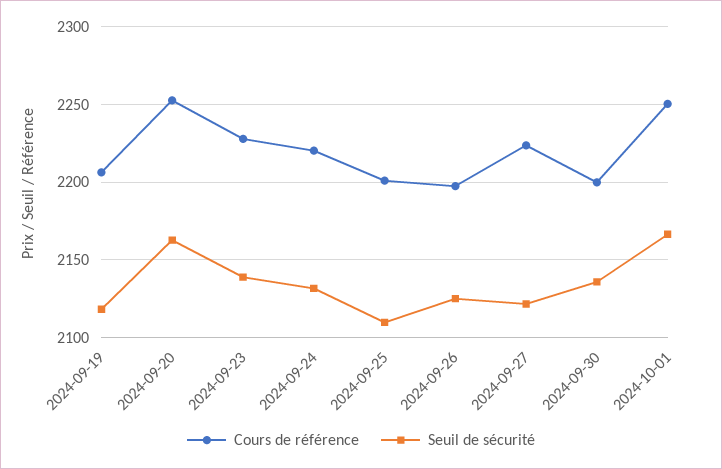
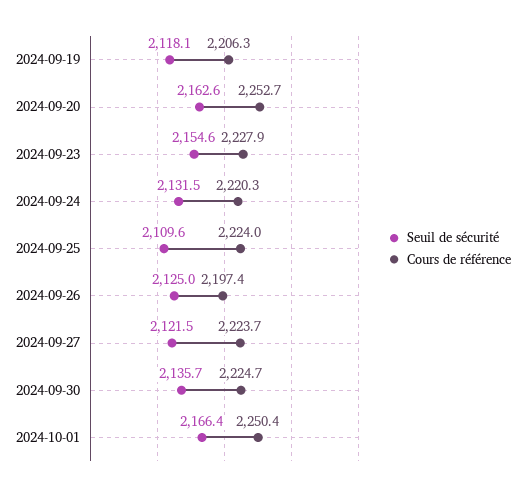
  {
    "Cours de référence": {
      "2024-09-19": 2206.3,
      "2024-09-20": 2252.7,
      "2024-09-23": 2227.9,
      "2024-09-24": 2220.3,
-     "2024-09-25": 2200,
+     "2024-09-25": 2224,
      "2024-09-26": 2197.4,
      "2024-09-27": 2223.7,
-     "2024-09-30": 2200,
+     "2024-09-30": 2224.7,
      "2024-10-01": 2250.4
    },
    "Seuil de sécurité": {
      "2024-09-19": 2118.1,
      "2024-09-20": 2162.6,
-     "2024-09-23": 2140,
+     "2024-09-23": 2154.6,
      "2024-09-24": 2131.5,
      "2024-09-25": 2109.6,
      "2024-09-26": 2125,
      "2024-09-27": 2121.5,
      "2024-09-30": 2135.7,
      "2024-10-01": 2166.4
    }
  }

